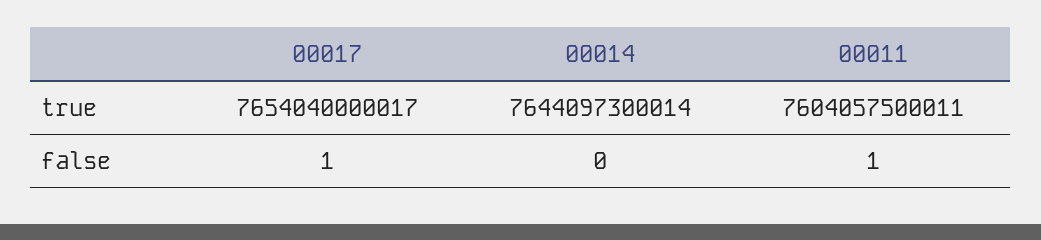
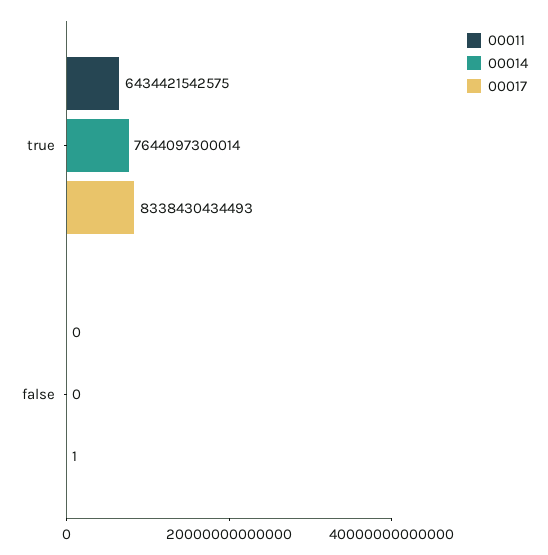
  {
    "00017": {
-     "true": 7654040000017,
+     "true": 8338430434493,
      "false": 1
    },
    "00014": {
      "true": 7644097300014,
      "false": 0
    },
    "00011": {
-     "true": 7604057500011,
+     "true": 6434421542575,
-     "false": 1
+     "false": 0
    }
  }

